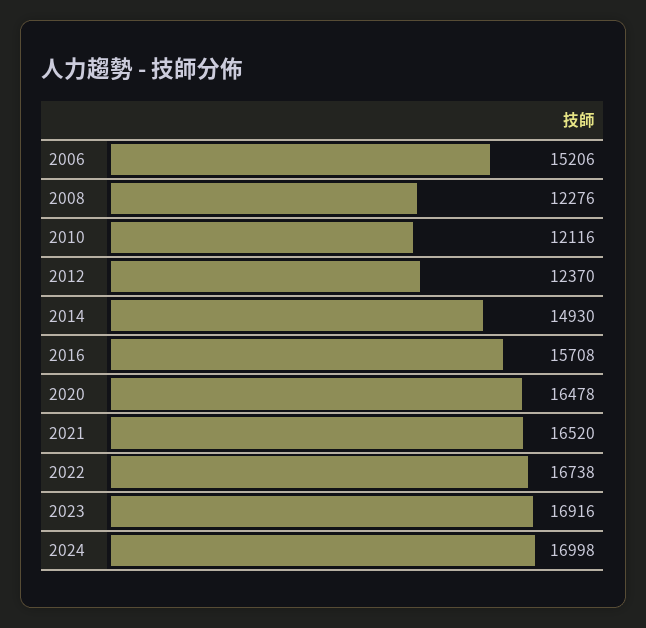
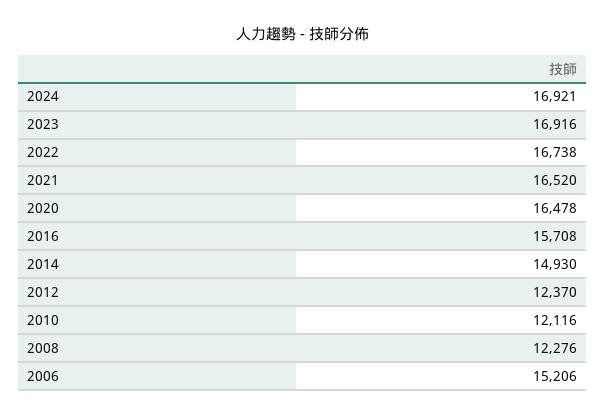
  {
    "2006": 15206,
    "2008": 12276,
    "2010": 12116,
    "2012": 12370,
    "2014": 14930,
    "2016": 15708,
    "2020": 16478,
    "2021": 16520,
    "2022": 16738,
    "2023": 16916,
-   "2024": 16998
+   "2024": 16921
  }

